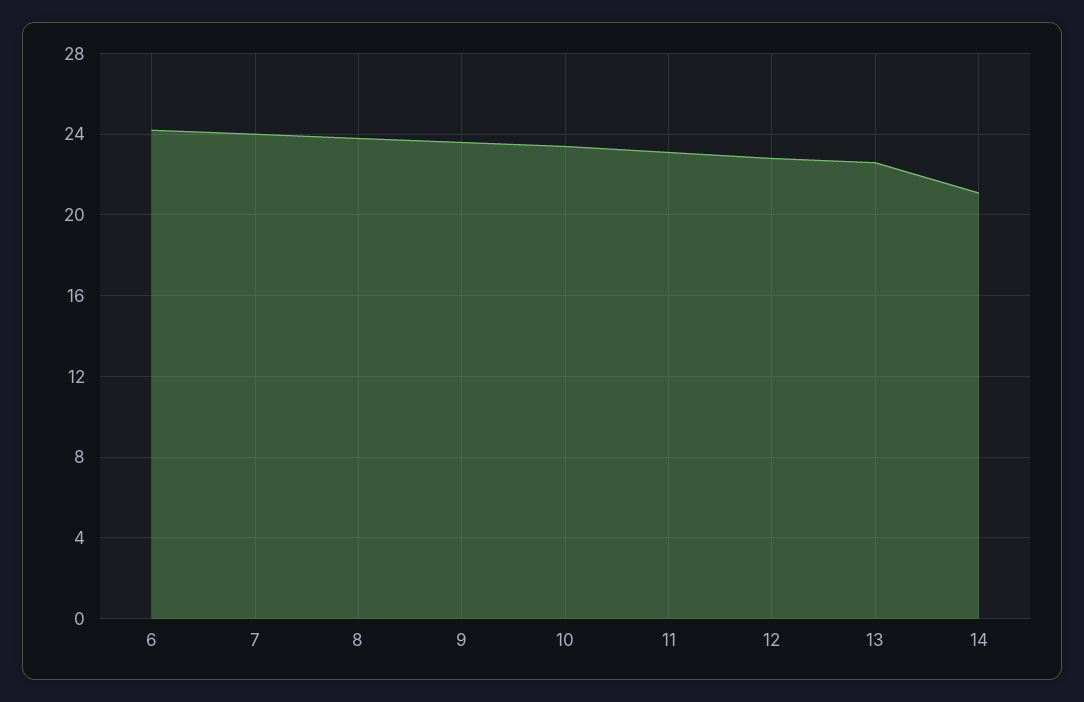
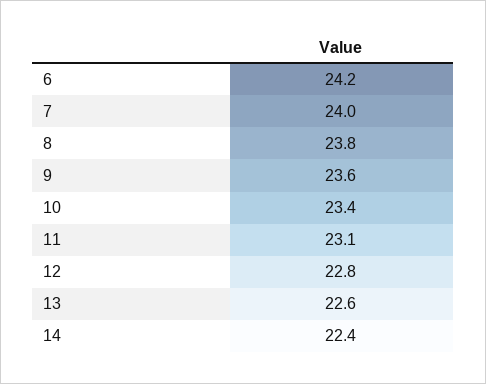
  {
    "6": 24.2,
    "7": 24,
    "8": 23.8,
    "9": 23.6,
    "10": 23.4,
    "11": 23.1,
    "12": 22.8,
    "13": 22.6,
-   "14": 21
+   "14": 22.4
  }

